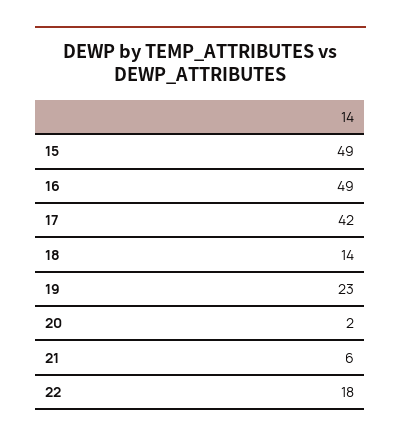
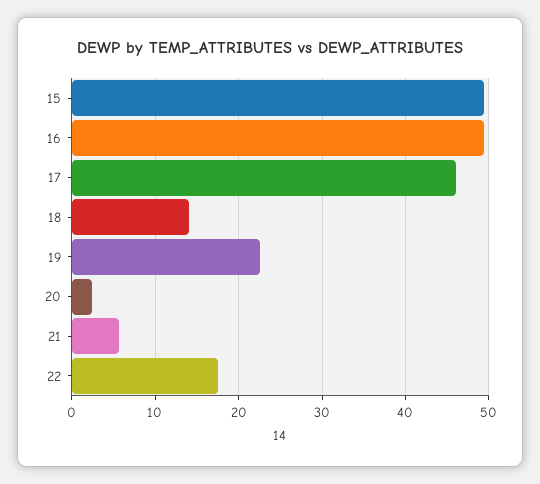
  {
    "15": 49,
    "16": 49,
-   "17": 42,
+   "17": 46,
    "18": 14,
    "19": 23,
    "20": 2,
    "21": 6,
    "22": 18
  }

